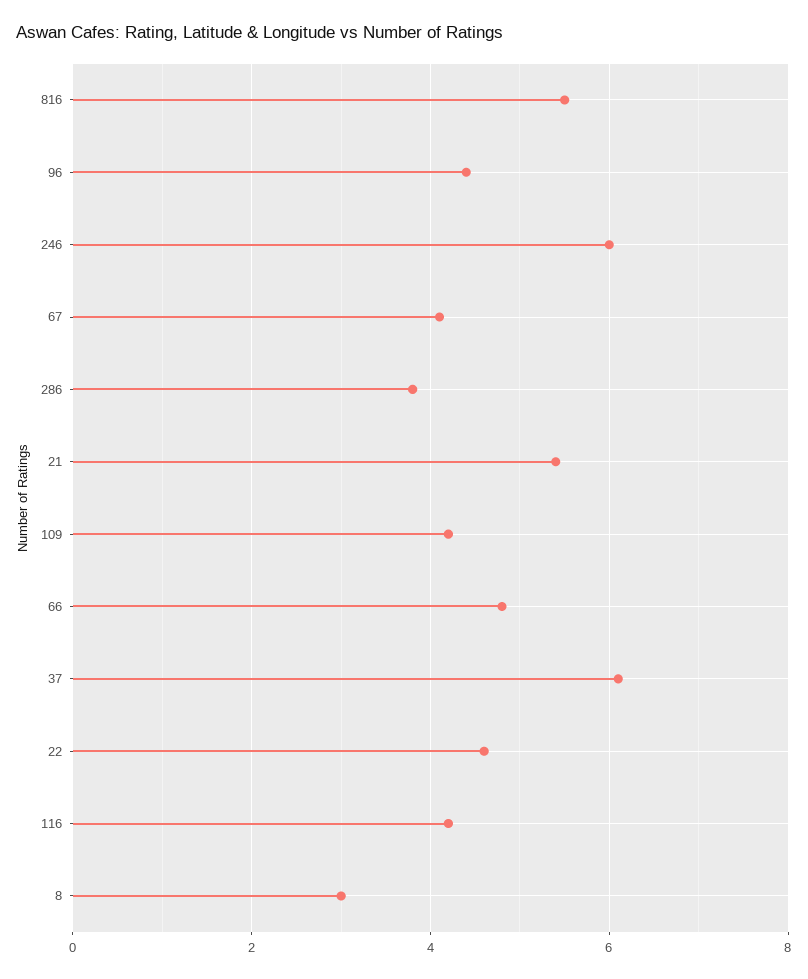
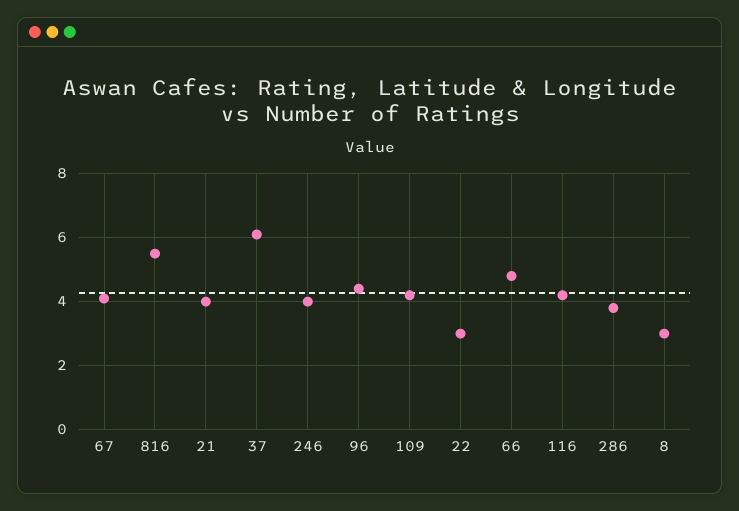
  {
    "816": 5.5,
    "96": 4.5,
-   "246": 6,
+   "246": 4,
    "67": 4,
    "286": 4,
-   "21": 5.5,
+   "21": 4,
    "109": 4,
    "66": 5,
    "37": 6,
-   "22": 4.5,
+   "22": 3,
    "116": 4,
    "8": 3
  }

